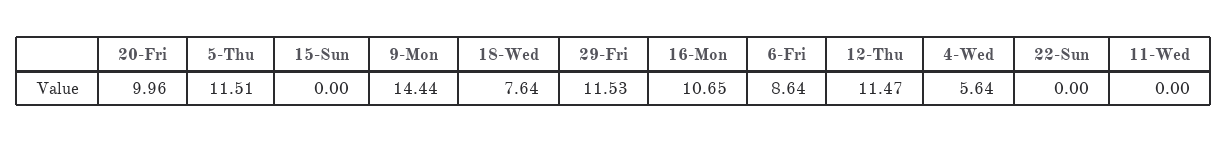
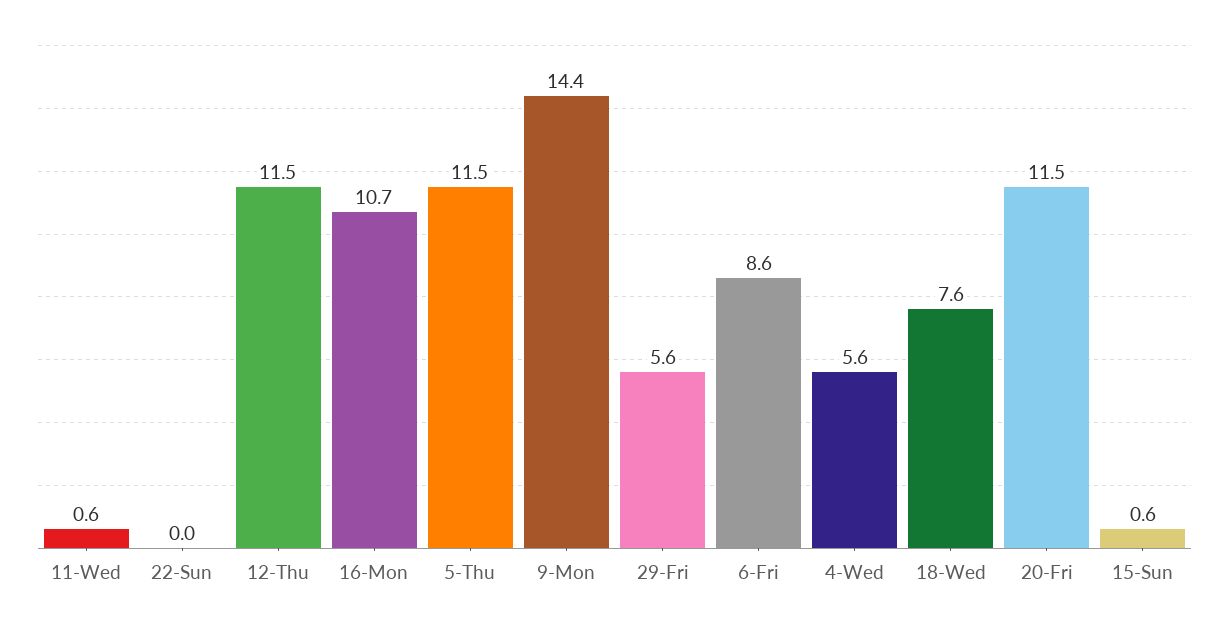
  {
-   "20-Fri": 9.96,
+   "20-Fri": 11.5,
    "5-Thu": 11.51,
-   "15-Sun": 0,
+   "15-Sun": 0.6,
    "9-Mon": 14.44,
    "18-Wed": 7.64,
-   "29-Fri": 11.53,
+   "29-Fri": 5.6,
    "16-Mon": 10.65,
    "6-Fri": 8.64,
    "12-Thu": 11.47,
    "4-Wed": 5.64,
    "22-Sun": 0,
-   "11-Wed": 0
+   "11-Wed": 0.6
  }

